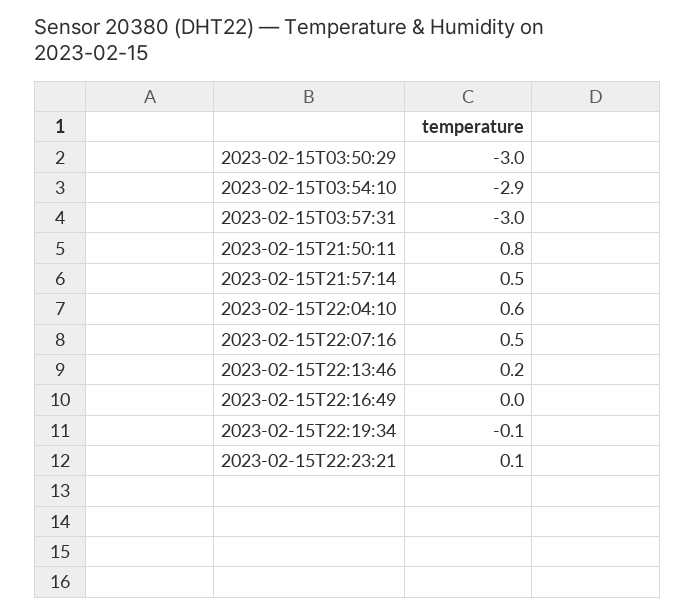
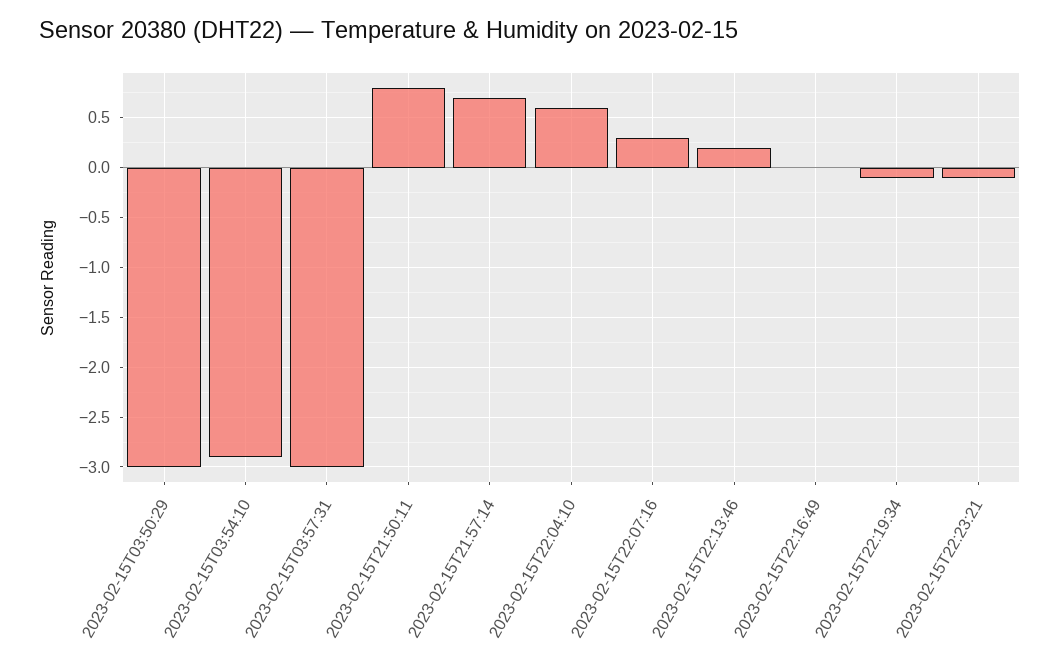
  {
    "2023-02-15T03:50:29": -3,
    "2023-02-15T03:54:10": -2.9,
    "2023-02-15T03:57:31": -3,
    "2023-02-15T21:50:11": 0.8,
-   "2023-02-15T21:57:14": 0.5,
+   "2023-02-15T21:57:14": 0.7,
    "2023-02-15T22:04:10": 0.6,
-   "2023-02-15T22:07:16": 0.5,
+   "2023-02-15T22:07:16": 0.3,
    "2023-02-15T22:13:46": 0.2,
    "2023-02-15T22:16:49": 0,
    "2023-02-15T22:19:34": -0.1,
-   "2023-02-15T22:23:21": 0.1
+   "2023-02-15T22:23:21": -0.1
  }

